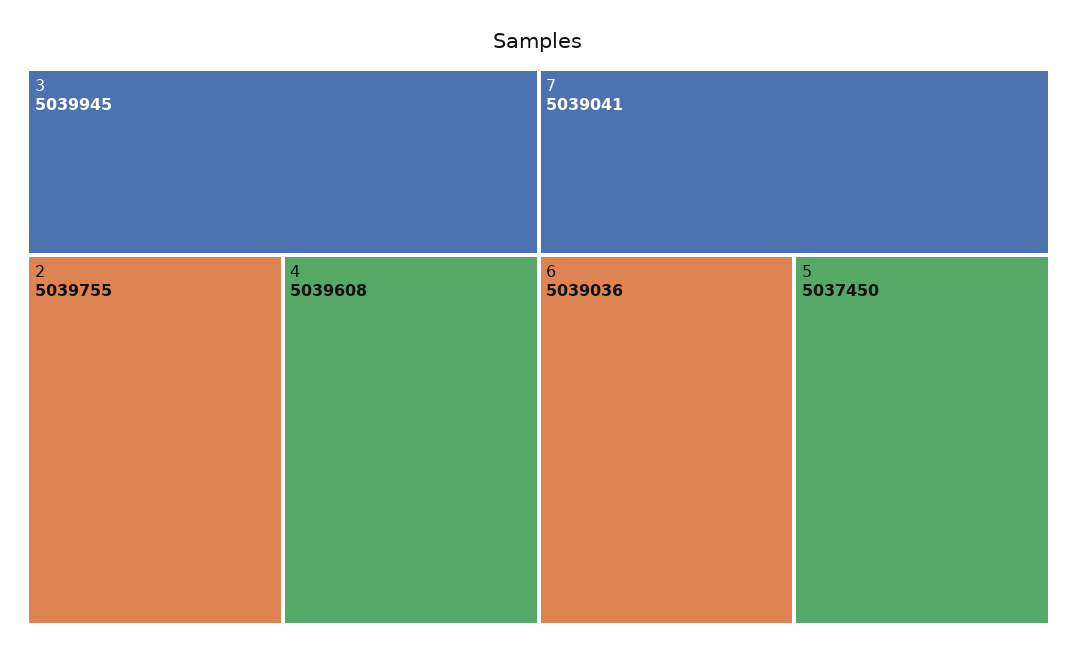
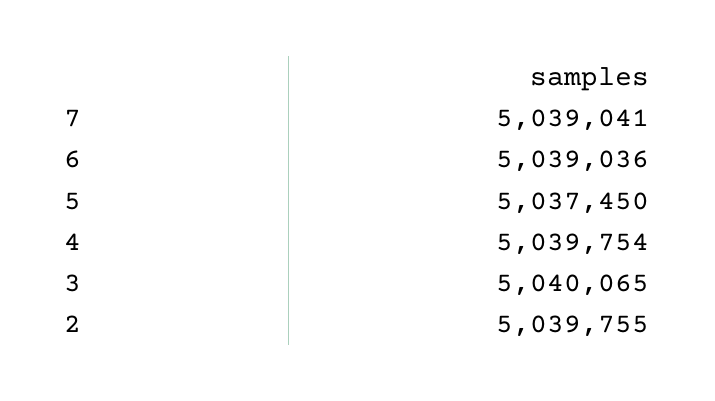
  {
-   "3": 5039945,
+   "3": 5040065,
    "2": 5039755,
-   "4": 5039608,
+   "4": 5039754,
    "7": 5039041,
    "6": 5039036,
    "5": 5037450
  }

